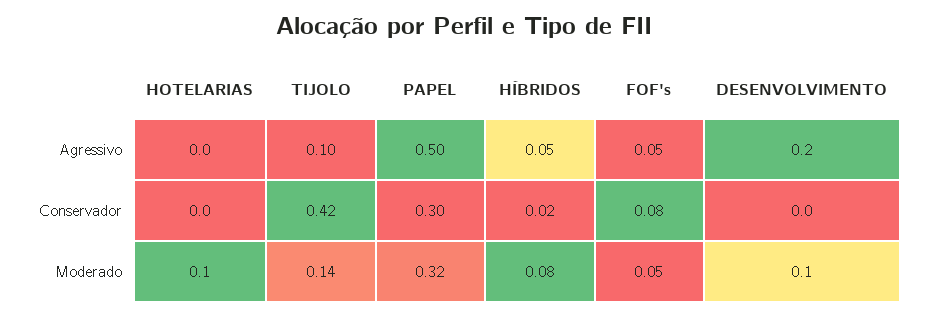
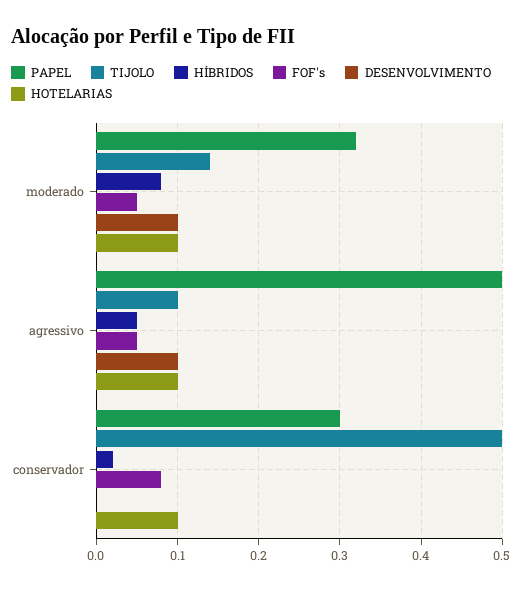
  {
    "HOTELARIAS": {
-     "Agressivo": 0,
+     "Agressivo": 0.1,
-     "Conservador": 0,
+     "Conservador": 0.1,
      "Moderado": 0.1
    },
    "TIJOLO": {
      "Agressivo": 0.1,
-     "Conservador": 0.42,
+     "Conservador": 0.5,
      "Moderado": 0.14
    },
    "PAPEL": {
      "Agressivo": 0.5,
      "Conservador": 0.3,
      "Moderado": 0.32
    },
    "HÍBRIDOS": {
      "Agressivo": 0.05,
      "Conservador": 0.02,
      "Moderado": 0.08
    },
    "FOF's": {
      "Agressivo": 0.05,
      "Conservador": 0.08,
      "Moderado": 0.05
    },
    "DESENVOLVIMENTO": {
-     "Agressivo": 0.2,
+     "Agressivo": 0.1,
      "Conservador": 0,
      "Moderado": 0.1
    }
  }

